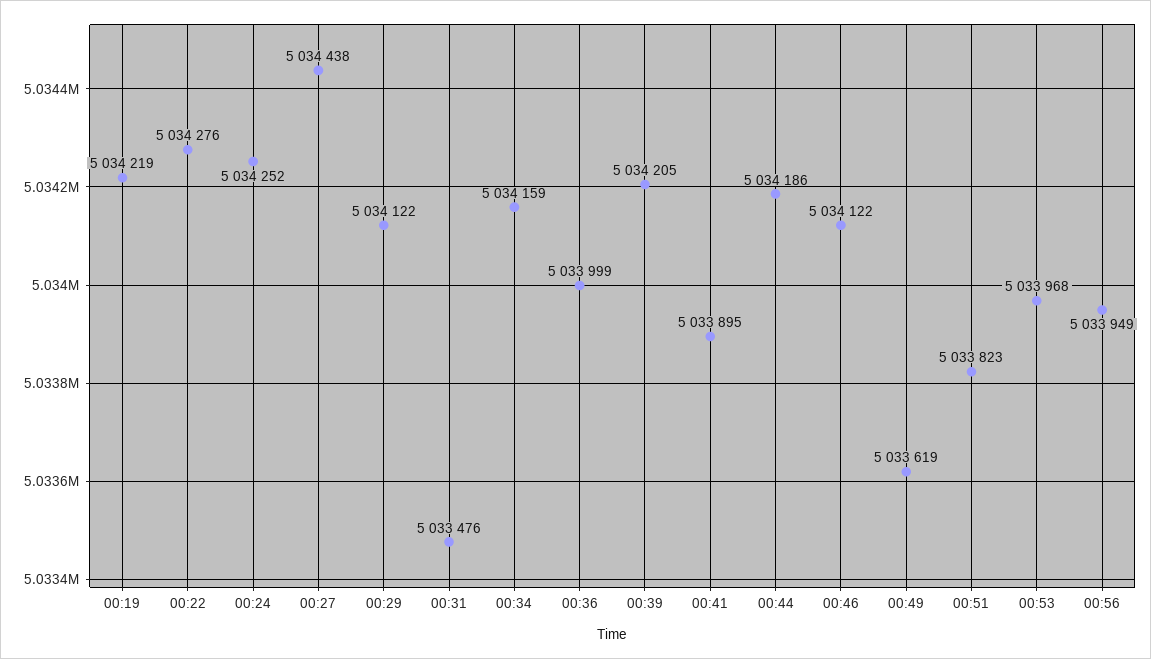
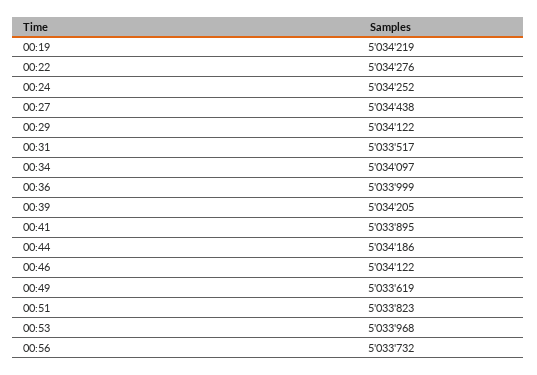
  {
    "00:19": 5034219,
    "00:22": 5034276,
    "00:24": 5034252,
    "00:27": 5034438,
    "00:29": 5034122,
-   "00:31": 5033476,
+   "00:31": 5033517,
-   "00:34": 5034159,
+   "00:34": 5034097,
    "00:36": 5033999,
    "00:39": 5034205,
    "00:41": 5033895,
    "00:44": 5034186,
    "00:46": 5034122,
    "00:49": 5033619,
    "00:51": 5033823,
    "00:53": 5033968,
-   "00:56": 5033949
+   "00:56": 5033732
  }

